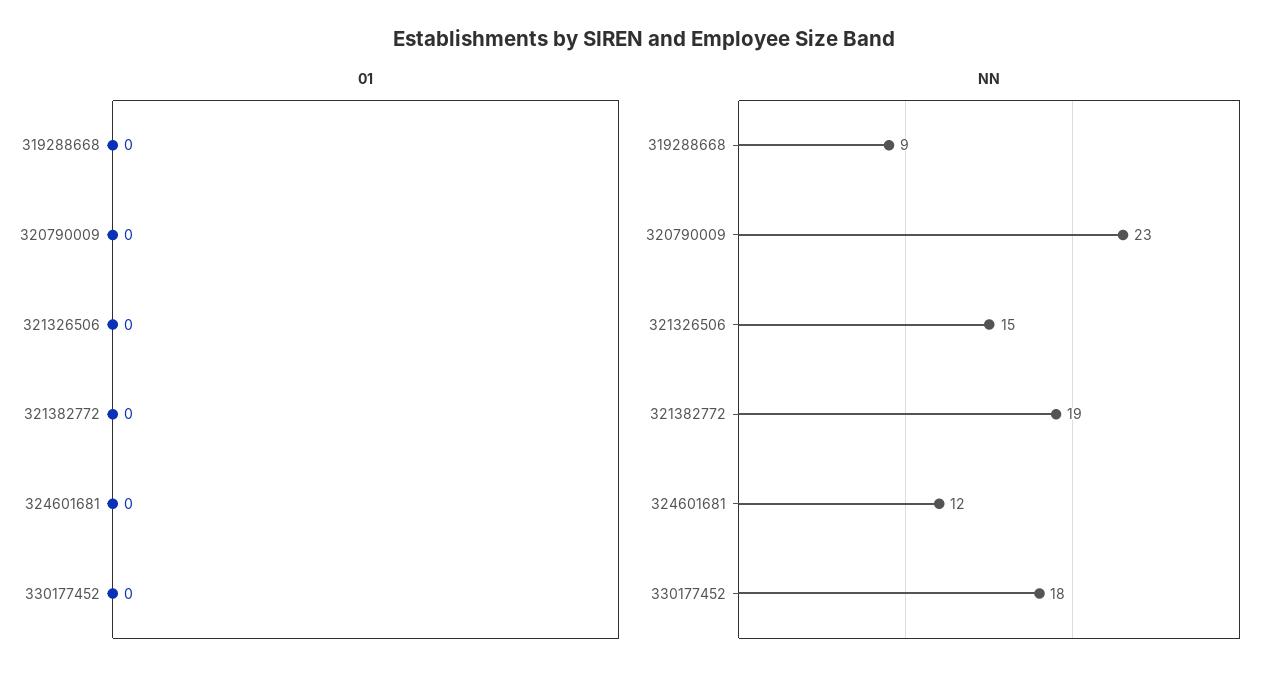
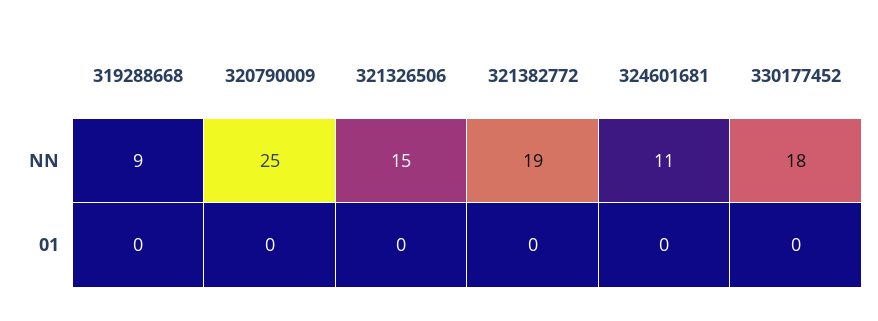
  {
    "01": {
      "319288668": 0,
      "320790009": 0,
      "321326506": 0,
      "321382772": 0,
      "324601681": 0,
      "330177452": 0
    },
    "NN": {
      "319288668": 9,
-     "320790009": 23,
+     "320790009": 25,
      "321326506": 15,
      "321382772": 19,
-     "324601681": 12,
+     "324601681": 11,
      "330177452": 18
    }
  }

